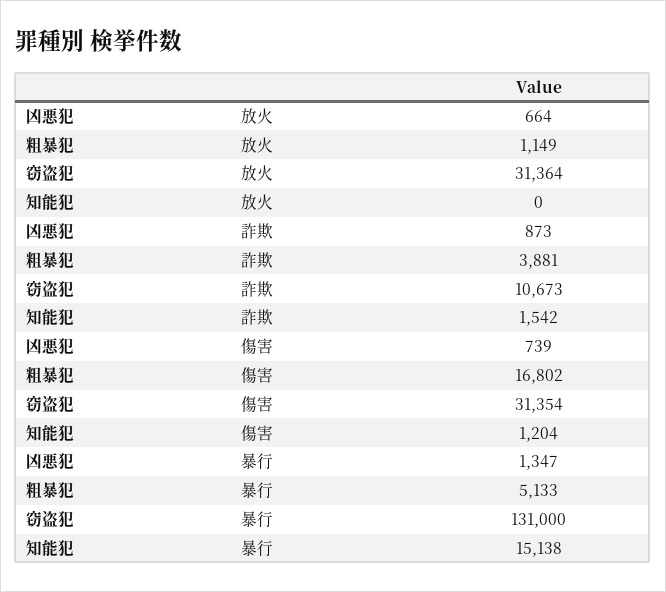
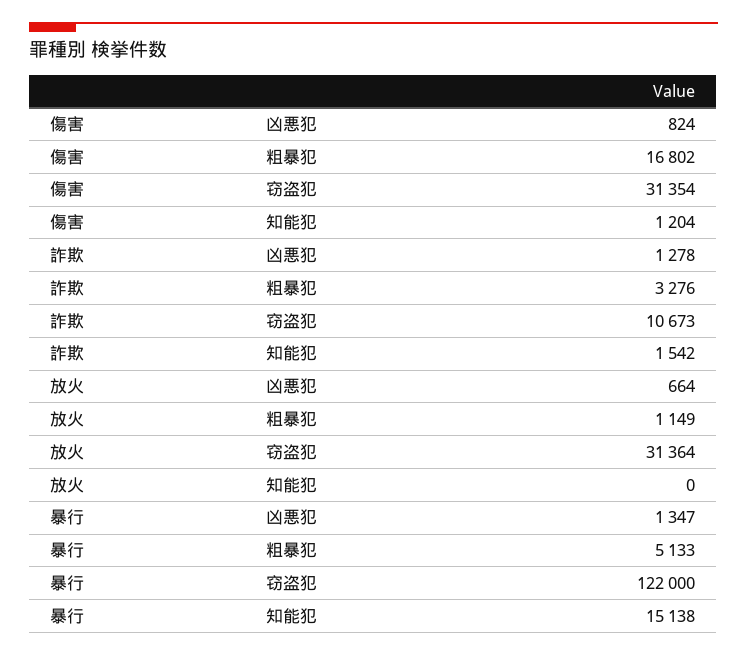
  {
    "凶悪犯": {
      "放火": 664,
-     "詐欺": 873,
+     "詐欺": 1278,
-     "傷害": 739,
+     "傷害": 824,
      "暴行": 1347
    },
    "粗暴犯": {
      "放火": 1149,
-     "詐欺": 3881,
+     "詐欺": 3276,
      "傷害": 16802,
      "暴行": 5133
    },
    "窃盗犯": {
      "放火": 31364,
      "詐欺": 10673,
      "傷害": 31354,
-     "暴行": 131000
+     "暴行": 122000
    },
    "知能犯": {
      "放火": 0,
      "詐欺": 1542,
      "傷害": 1204,
      "暴行": 15138
    }
  }

